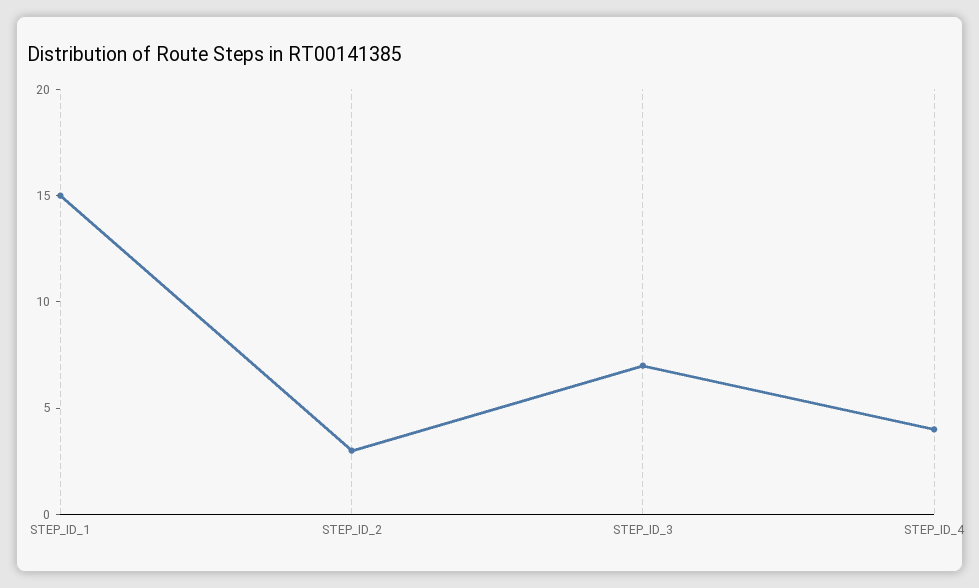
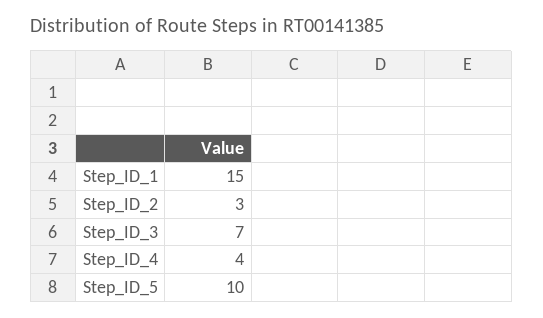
  {
    "STEP_ID_1": 15,
    "STEP_ID_2": 3,
    "STEP_ID_3": 7,
-   "STEP_ID_4": 4
+   "STEP_ID_4": 4,
+   "Step_ID_5": 10
  }

